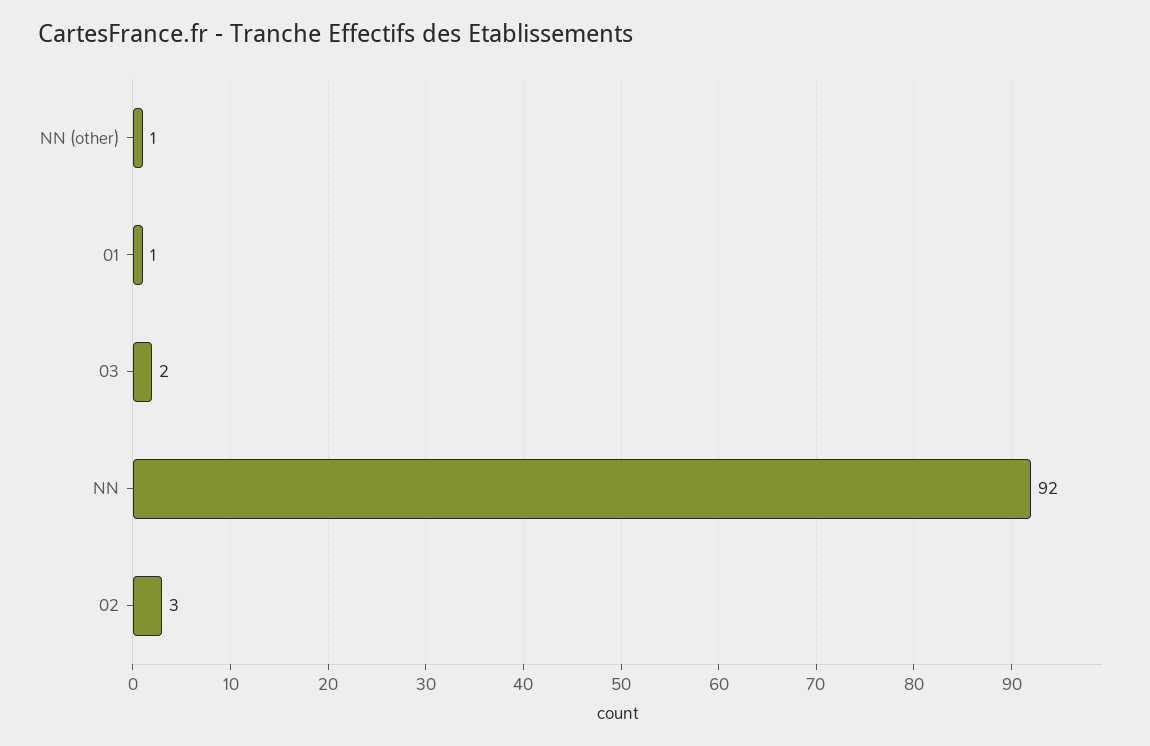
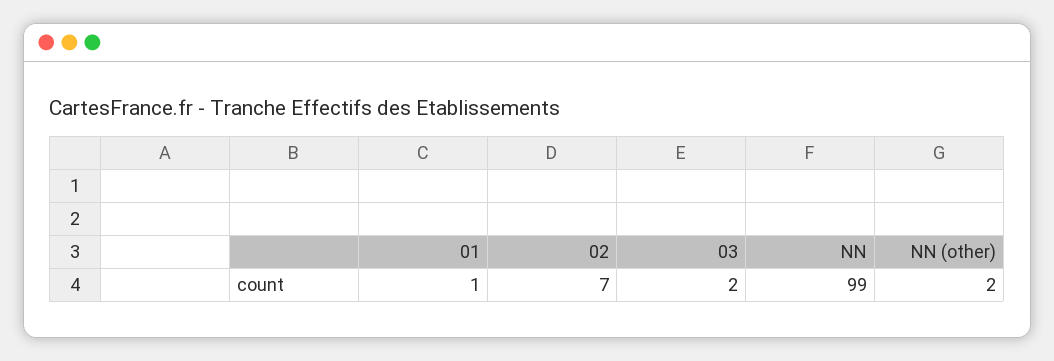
  {
-   "NN (other)": 1,
+   "NN (other)": 2,
    "01": 1,
    "03": 2,
-   "NN": 92,
+   "NN": 99,
-   "02": 3
+   "02": 7
  }

